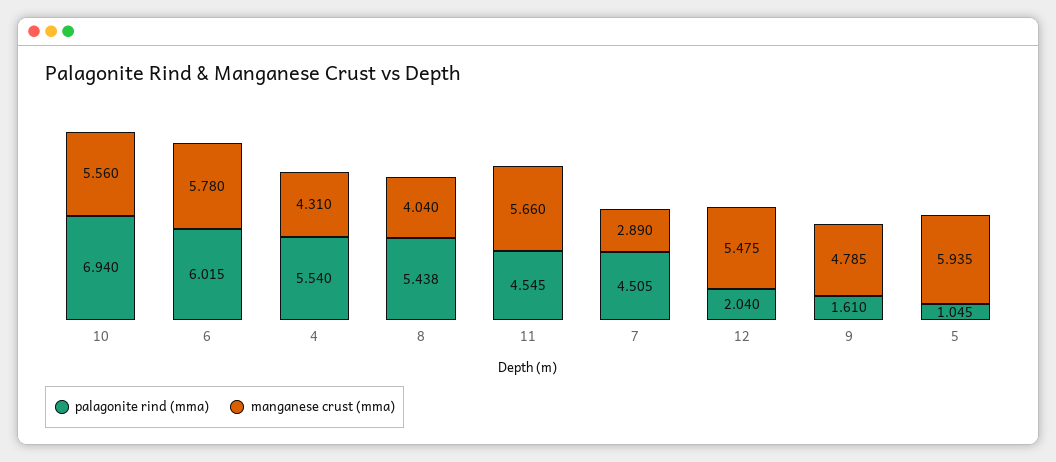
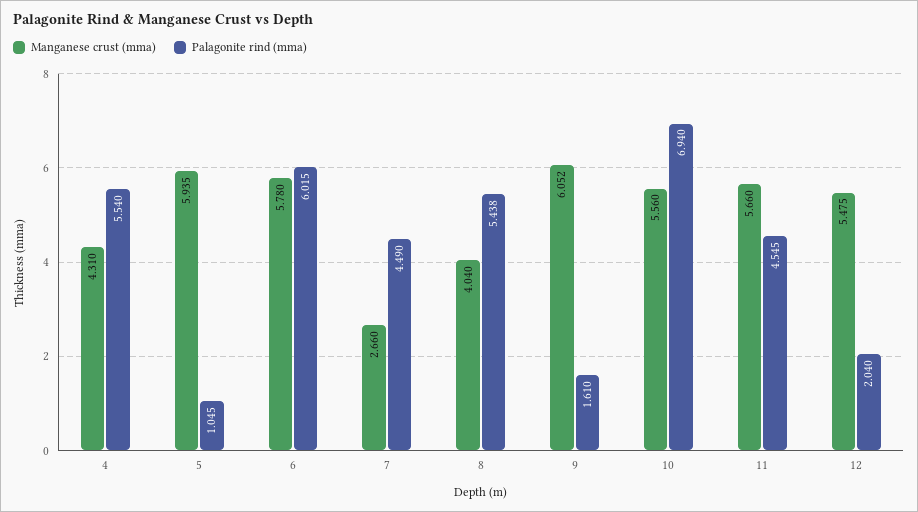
  {
    "palagonite rind (mma)": {
      "10": 6.94,
      "6": 6.015,
      "4": 5.54,
      "8": 5.438,
      "11": 4.545,
-     "7": 4.505,
+     "7": 4.49,
      "12": 2.04,
      "9": 1.61,
      "5": 1.045
    },
    "manganese crust (mma)": {
      "10": 5.56,
      "6": 5.78,
      "4": 4.31,
      "8": 4.04,
      "11": 5.66,
-     "7": 2.89,
+     "7": 2.66,
      "12": 5.475,
-     "9": 4.785,
+     "9": 6.052,
      "5": 5.935
    }
  }

